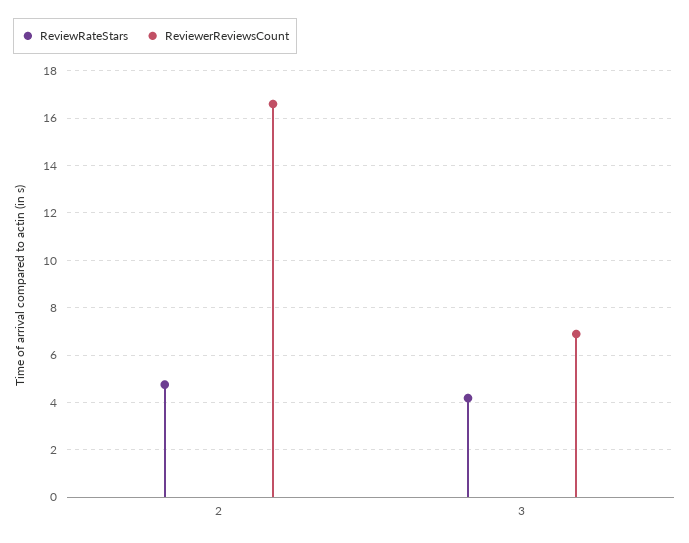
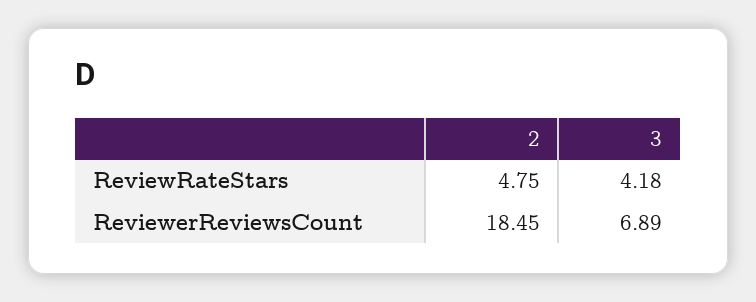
  {
    "ReviewRateStars": {
      "2": 4.75,
      "3": 4.18
    },
    "ReviewerReviewsCount": {
-     "2": 16.5,
+     "2": 18.45,
      "3": 6.89
    }
  }

